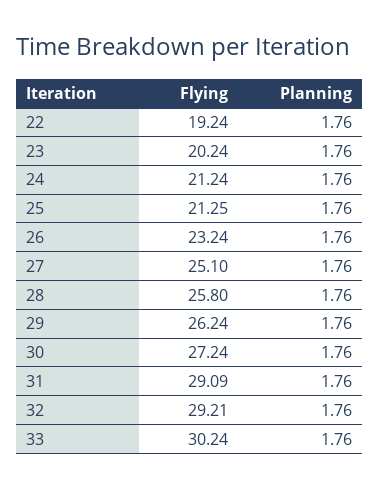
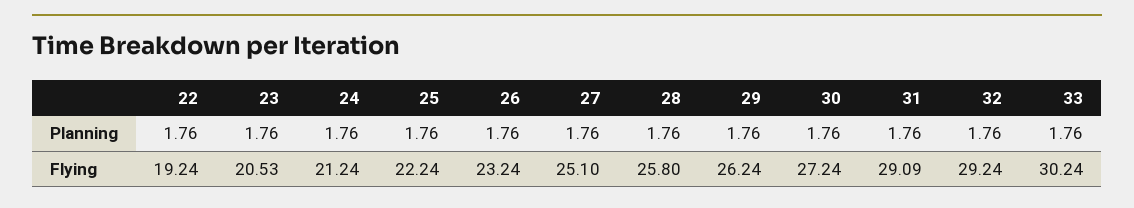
  {
    "Flying": {
      "22": 19.24,
-     "23": 20.24,
+     "23": 20.53,
      "24": 21.24,
-     "25": 21.25,
+     "25": 22.24,
      "26": 23.24,
      "27": 25.1,
      "28": 25.8,
      "29": 26.24,
      "30": 27.24,
      "31": 29.09,
-     "32": 29.21,
+     "32": 29.24,
      "33": 30.24
    },
    "Planning": {
      "22": 1.76,
      "23": 1.76,
      "24": 1.76,
      "25": 1.76,
      "26": 1.76,
      "27": 1.76,
      "28": 1.76,
      "29": 1.76,
      "30": 1.76,
      "31": 1.76,
      "32": 1.76,
      "33": 1.76
    }
  }

